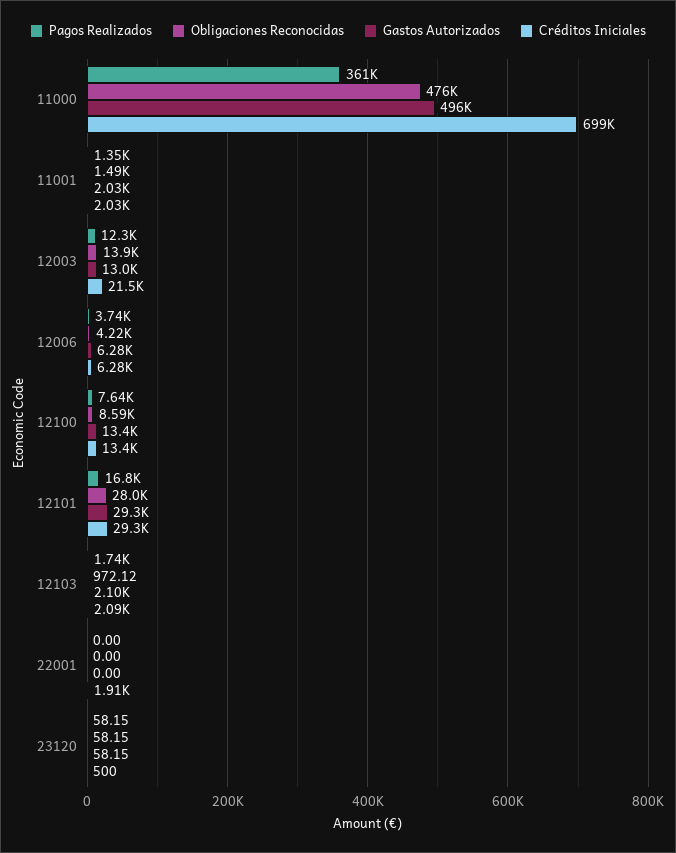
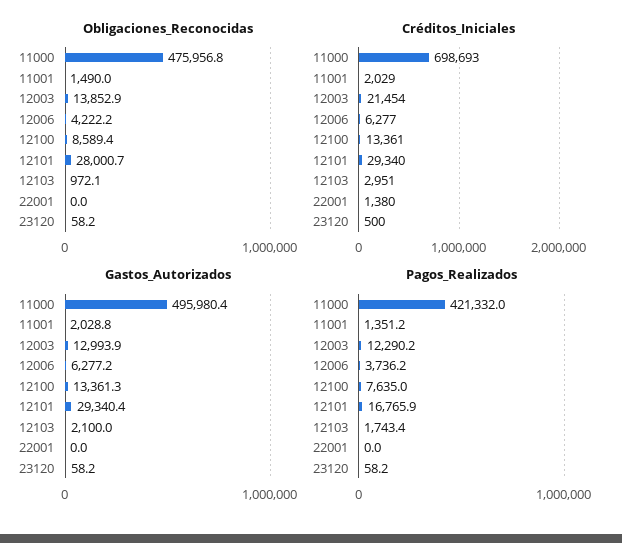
  {
    "Pagos Realizados": {
-     "11000": 361000,
+     "11000": 421332,
      "11001": 1351.2,
      "12003": 12290.2,
      "12006": 3736.2,
      "12100": 7635,
      "12101": 16765.9,
      "12103": 1743.4,
      "22001": 0,
      "23120": 58.15
    },
    "Obligaciones Reconocidas": {
      "11000": 475956.8,
      "11001": 1490,
      "12003": 13852.9,
      "12006": 4222.2,
      "12100": 8589.4,
      "12101": 28000.7,
      "12103": 972.12,
      "22001": 0,
      "23120": 58.15
    },
    "Gastos Autorizados": {
      "11000": 495980.4,
      "11001": 2028.8,
      "12003": 12993.9,
      "12006": 6277.2,
      "12100": 13361.3,
      "12101": 29340.4,
      "12103": 2100,
      "22001": 0,
      "23120": 58.15
    },
    "Créditos Iniciales": {
      "11000": 698693,
      "11001": 2029,
      "12003": 21454,
      "12006": 6277,
      "12100": 13361,
      "12101": 29340,
-     "12103": 2090,
+     "12103": 2951,
-     "22001": 1910,
+     "22001": 1380,
      "23120": 500
    }
  }

